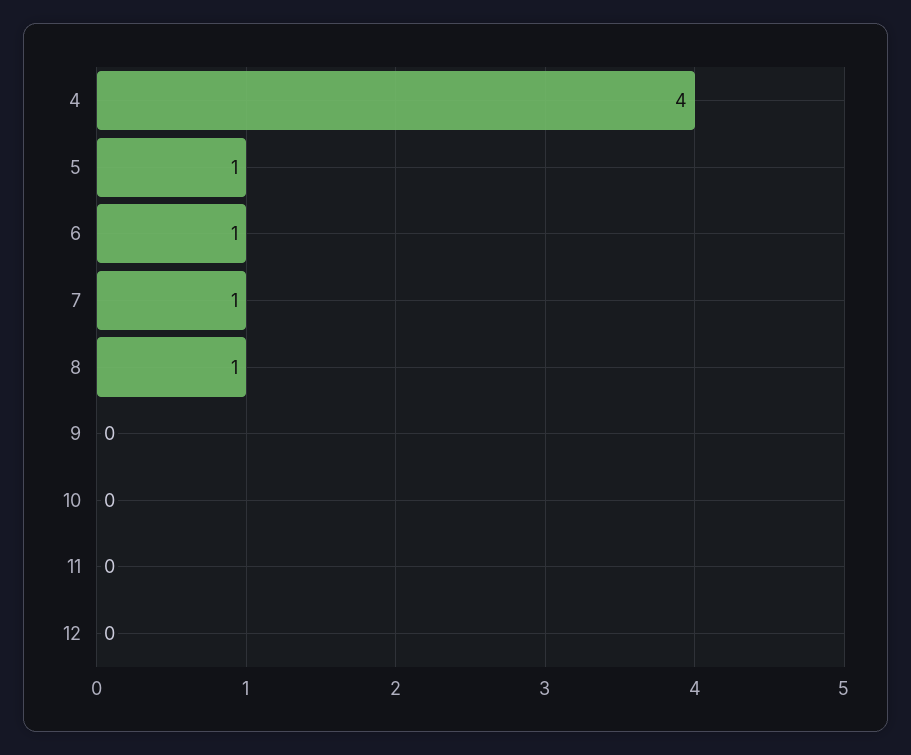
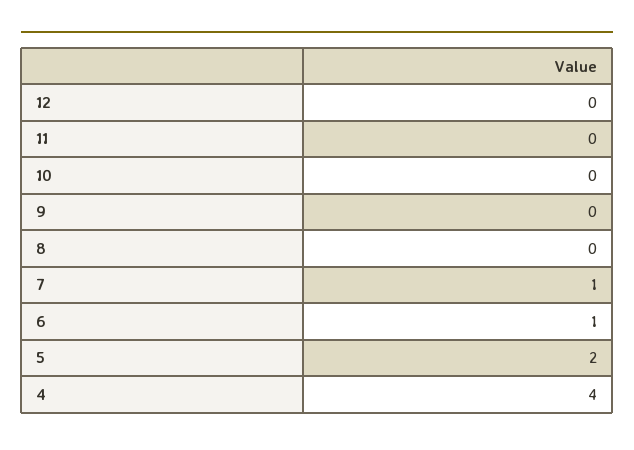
  {
    "4": 4,
-   "5": 1,
+   "5": 2,
    "6": 1,
    "7": 1,
-   "8": 1,
+   "8": 0,
    "9": 0,
    "10": 0,
    "11": 0,
    "12": 0
  }

